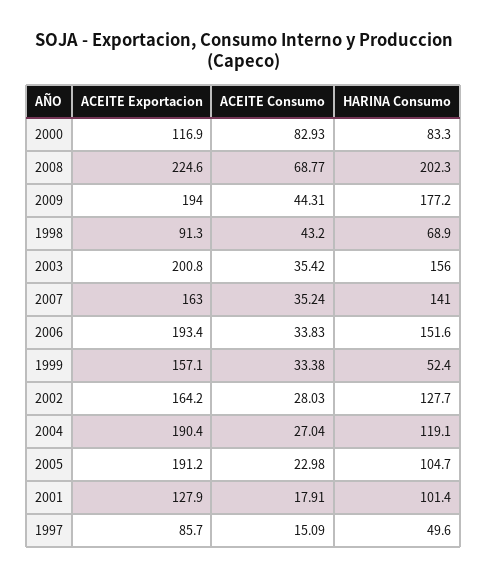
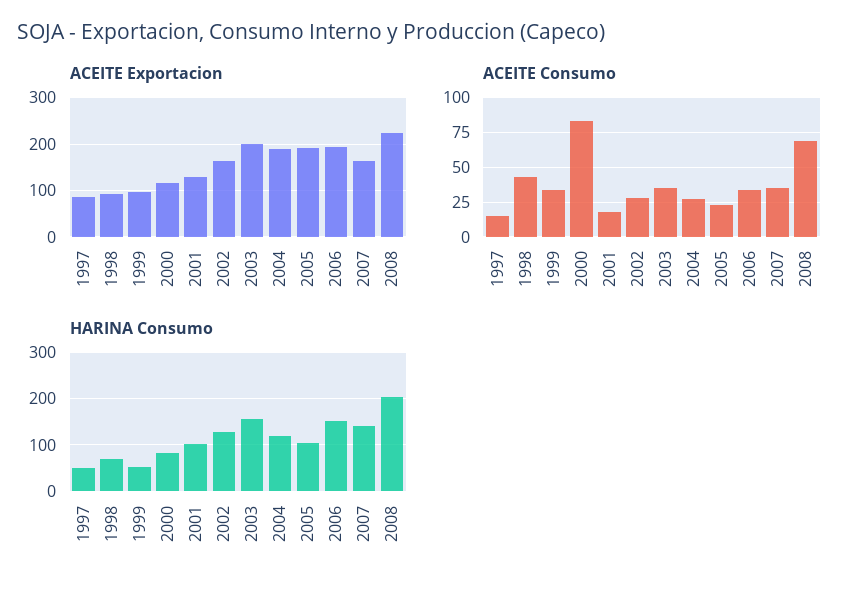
  {
    "ACEITE Exportacion": {
      "2000": 116.9,
      "2008": 224.6,
-     "2009": 194,
      "1998": 91.3,
      "2003": 200.8,
      "2007": 163,
      "2006": 193.4,
-     "1999": 157.1,
+     "1999": 100,
      "2002": 164.2,
      "2004": 190.4,
      "2005": 191.2,
      "2001": 127.9,
      "1997": 85.7
    },
    "ACEITE Consumo": {
      "2000": 82.93,
      "2008": 68.77,
-     "2009": 44.31,
      "1998": 43.2,
      "2003": 35.42,
      "2007": 35.24,
      "2006": 33.83,
      "1999": 33.38,
      "2002": 28.03,
      "2004": 27.04,
      "2005": 22.98,
      "2001": 17.91,
      "1997": 15.09
    },
    "HARINA Consumo": {
      "2000": 83.3,
      "2008": 202.3,
-     "2009": 177.2,
      "1998": 68.9,
      "2003": 156,
      "2007": 141,
      "2006": 151.6,
      "1999": 52.4,
      "2002": 127.7,
      "2004": 119.1,
      "2005": 104.7,
      "2001": 101.4,
      "1997": 49.6
    }
  }

